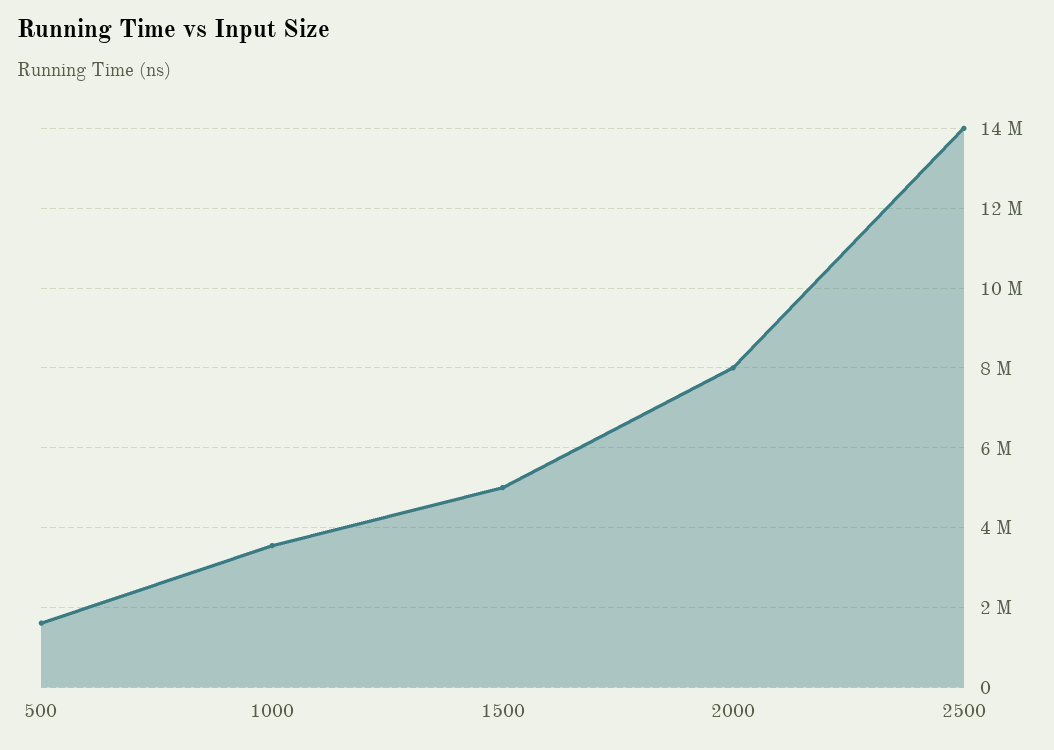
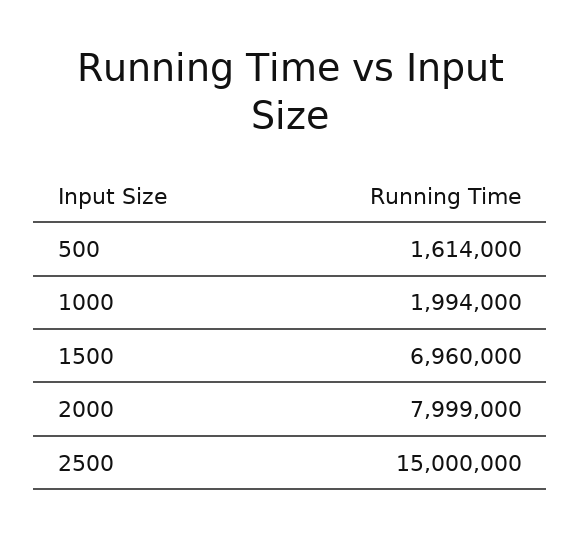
  {
    "500": 1614000,
-   "1000": 3600000,
+   "1000": 1994000,
-   "1500": 5000000,
+   "1500": 6960000,
    "2000": 7999000,
-   "2500": 14000000
+   "2500": 15000000
  }

